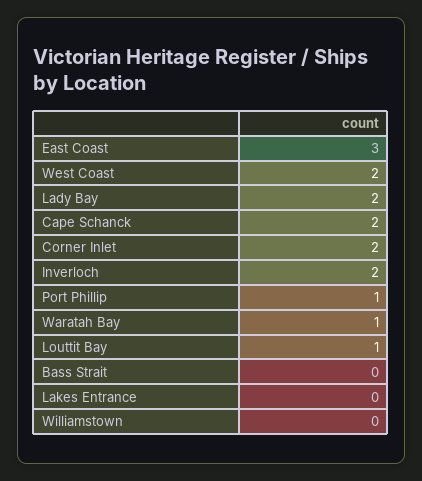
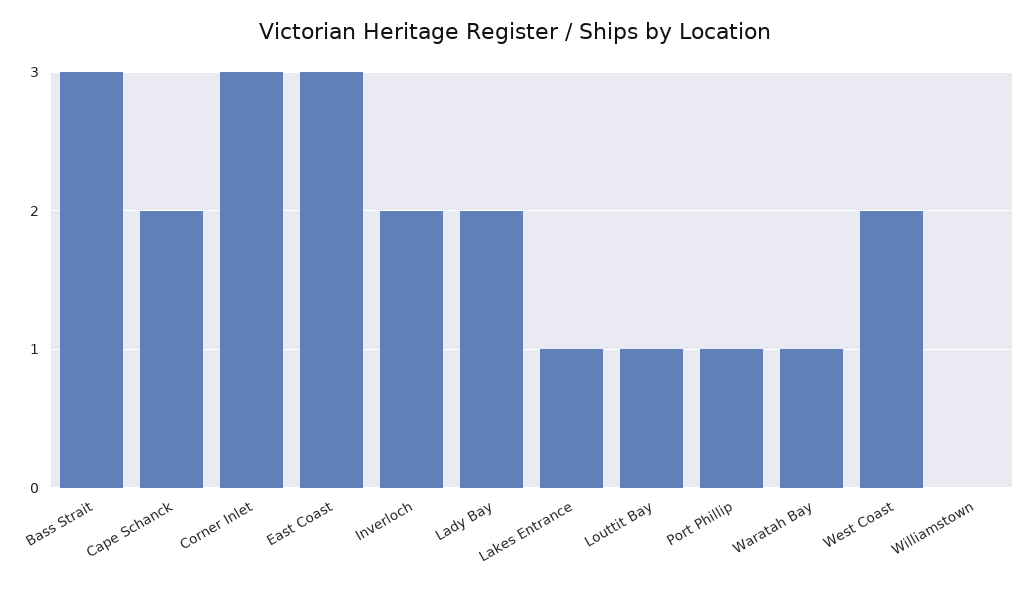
  {
    "East Coast": 3,
    "West Coast": 2,
    "Lady Bay": 2,
    "Cape Schanck": 2,
-   "Corner Inlet": 2,
+   "Corner Inlet": 3,
    "Inverloch": 2,
    "Port Phillip": 1,
    "Waratah Bay": 1,
    "Louttit Bay": 1,
-   "Bass Strait": 0,
+   "Bass Strait": 3,
-   "Lakes Entrance": 0,
+   "Lakes Entrance": 1,
    "Williamstown": 0
  }

